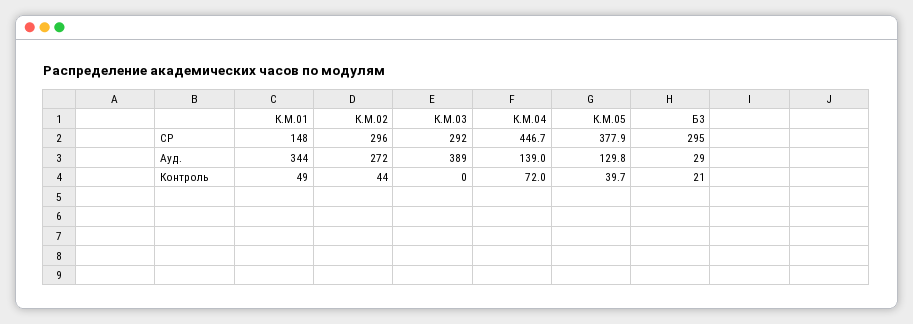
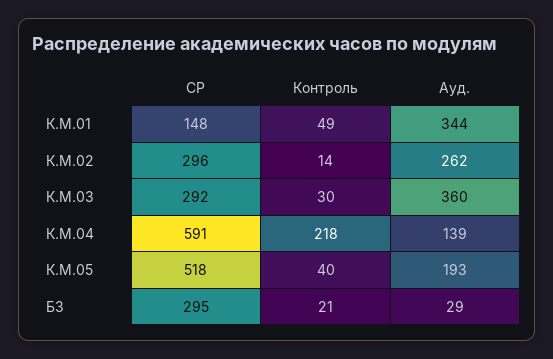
  {
    "К.М.01": {
      "СР": 148,
      "Ауд.": 344,
      "Контроль": 49
    },
    "К.М.02": {
      "СР": 296,
-     "Ауд.": 272,
+     "Ауд.": 262,
-     "Контроль": 44
+     "Контроль": 14
    },
    "К.М.03": {
      "СР": 292,
-     "Ауд.": 389,
+     "Ауд.": 360,
-     "Контроль": 0
+     "Контроль": 30
    },
    "К.М.04": {
-     "СР": 446.7,
+     "СР": 591,
      "Ауд.": 139,
-     "Контроль": 72
+     "Контроль": 218
    },
    "К.М.05": {
-     "СР": 377.9,
+     "СР": 518,
-     "Ауд.": 129.8,
+     "Ауд.": 193,
      "Контроль": 39.7
    },
    "Б3": {
      "СР": 295,
      "Ауд.": 29,
      "Контроль": 21
    }
  }

